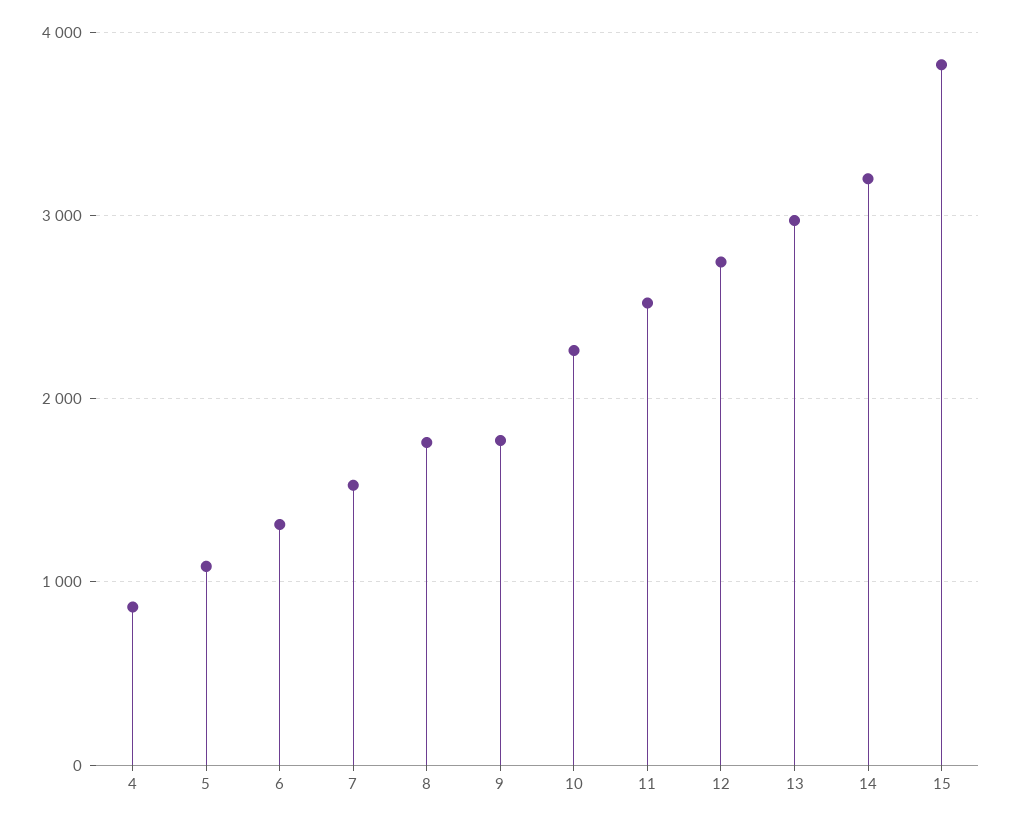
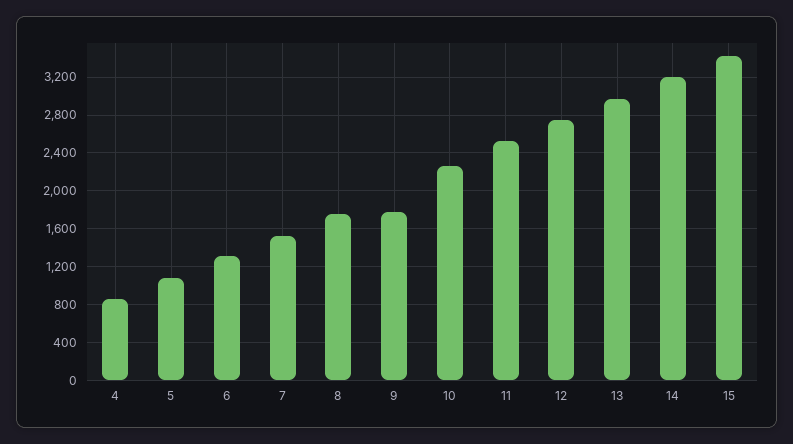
  {
    "4": 900,
    "5": 1100,
    "6": 1300,
    "7": 1500,
    "8": 1800,
    "9": 1800,
    "10": 2300,
    "11": 2500,
    "12": 2700,
    "13": 3000,
    "14": 3200,
-   "15": 3800
+   "15": 3400
  }

